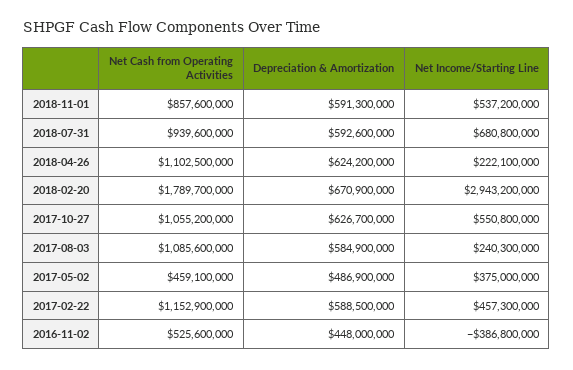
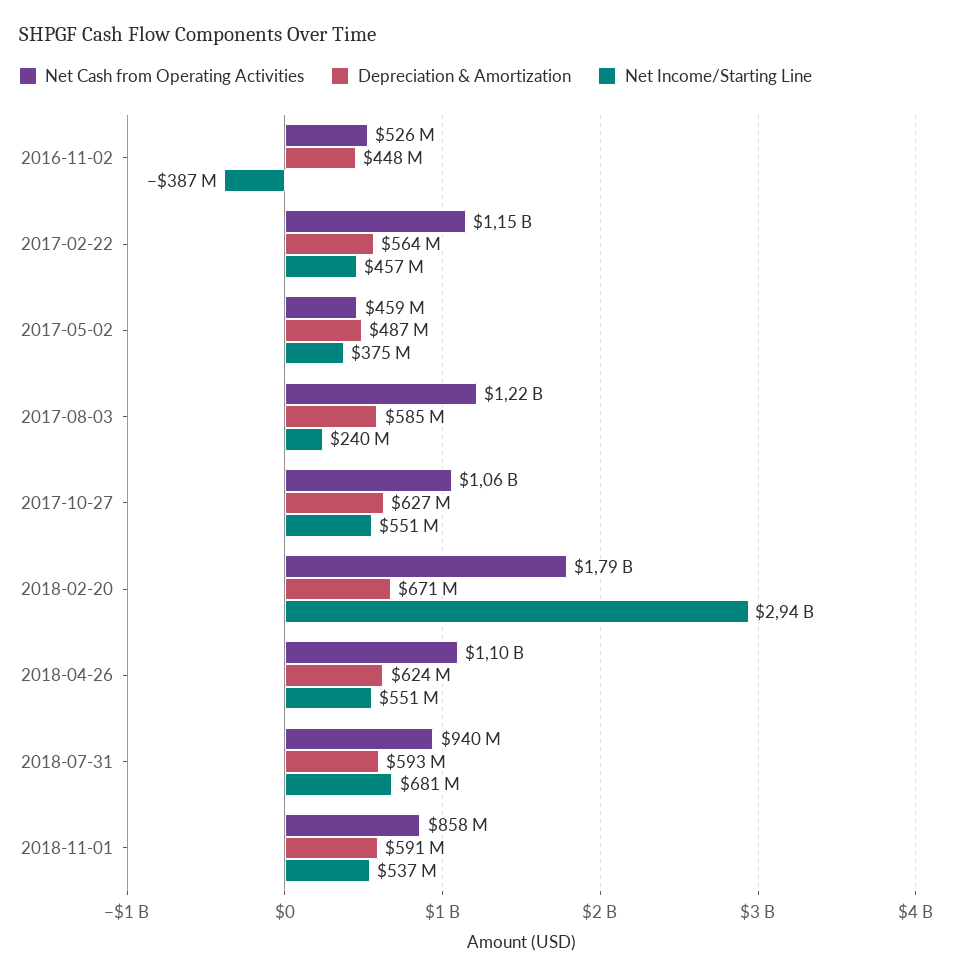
  {
    "Net Cash from Operating Activities": {
      "2018-11-01": 857600000,
      "2018-07-31": 939600000,
      "2018-04-26": 1102500000,
      "2018-02-20": 1789700000,
      "2017-10-27": 1055200000,
-     "2017-08-03": 1085600000,
+     "2017-08-03": 1220000000,
      "2017-05-02": 459100000,
      "2017-02-22": 1152900000,
      "2016-11-02": 525600000
    },
    "Depreciation & Amortization": {
      "2018-11-01": 591300000,
      "2018-07-31": 592600000,
      "2018-04-26": 624200000,
      "2018-02-20": 670900000,
      "2017-10-27": 626700000,
      "2017-08-03": 584900000,
      "2017-05-02": 486900000,
-     "2017-02-22": 588500000,
+     "2017-02-22": 564000000,
      "2016-11-02": 448000000
    },
    "Net Income/Starting Line": {
      "2018-11-01": 537200000,
      "2018-07-31": 680800000,
-     "2018-04-26": 222100000,
+     "2018-04-26": 551000000,
      "2018-02-20": 2943200000,
      "2017-10-27": 550800000,
      "2017-08-03": 240300000,
      "2017-05-02": 375000000,
      "2017-02-22": 457300000,
      "2016-11-02": -386800000
    }
  }

